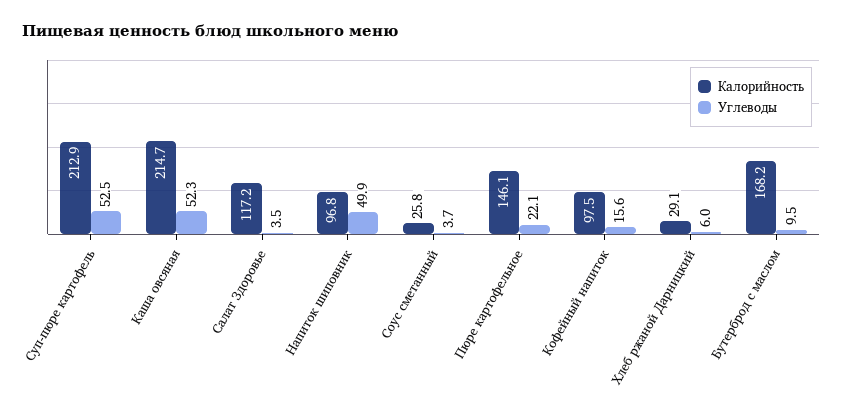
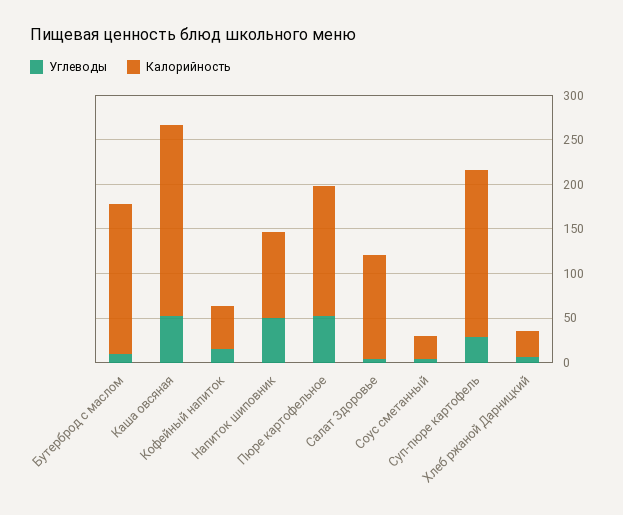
  {
    "Калорийность": {
-     "Суп-пюре картофель": 212.9,
+     "Суп-пюре картофель": 190,
      "Каша овсяная": 214.7,
      "Салат Здоровье": 117.2,
      "Напиток шиповник": 96.8,
      "Соус сметанный": 25.8,
      "Пюре картофельное": 146.1,
-     "Кофейный напиток": 97.5,
+     "Кофейный напиток": 50,
      "Хлеб ржаной Дарницкий": 29.1,
      "Бутерброд с маслом": 168.2
    },
    "Углеводы": {
-     "Суп-пюре картофель": 52.5,
+     "Суп-пюре картофель": 30,
      "Каша овсяная": 52.3,
      "Салат Здоровье": 3.5,
      "Напиток шиповник": 49.9,
      "Соус сметанный": 3.7,
-     "Пюре картофельное": 22.1,
+     "Пюре картофельное": 50,
      "Кофейный напиток": 15.6,
      "Хлеб ржаной Дарницкий": 6,
      "Бутерброд с маслом": 9.5
    }
  }

